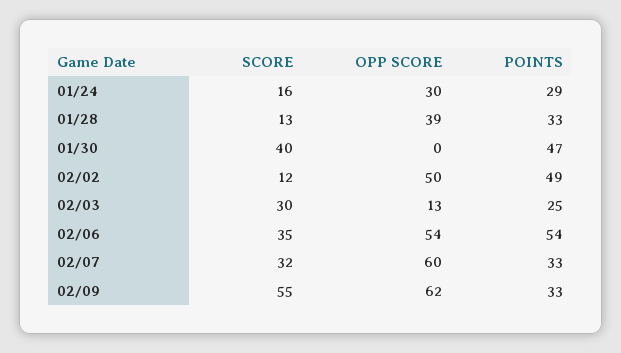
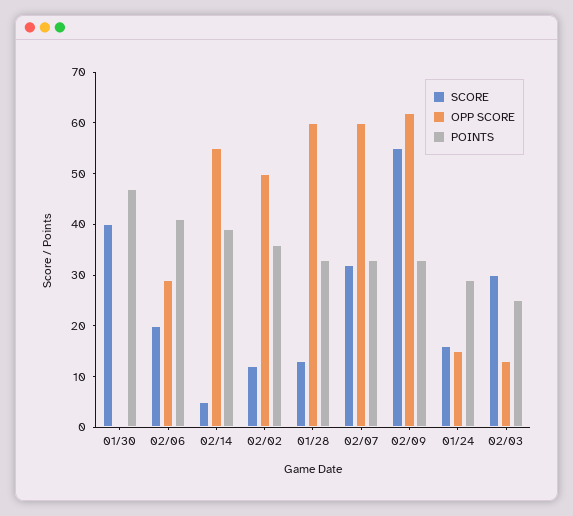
  {
    "SCORE": {
      "01/24": 16,
      "01/28": 13,
      "01/30": 40,
      "02/02": 12,
      "02/03": 30,
-     "02/06": 35,
+     "02/06": 20,
      "02/07": 32,
-     "02/09": 55
+     "02/09": 55,
+     "02/14": 5
    },
    "OPP SCORE": {
-     "01/24": 30,
+     "01/24": 15,
-     "01/28": 39,
+     "01/28": 60,
      "01/30": 0,
      "02/02": 50,
      "02/03": 13,
-     "02/06": 54,
+     "02/06": 30,
      "02/07": 60,
-     "02/09": 62
+     "02/09": 62,
+     "02/14": 55
    },
    "POINTS": {
      "01/24": 29,
      "01/28": 33,
      "01/30": 47,
-     "02/02": 49,
+     "02/02": 35,
      "02/03": 25,
-     "02/06": 54,
+     "02/06": 40,
      "02/07": 33,
-     "02/09": 33
+     "02/09": 33,
+     "02/14": 40
    }
  }

